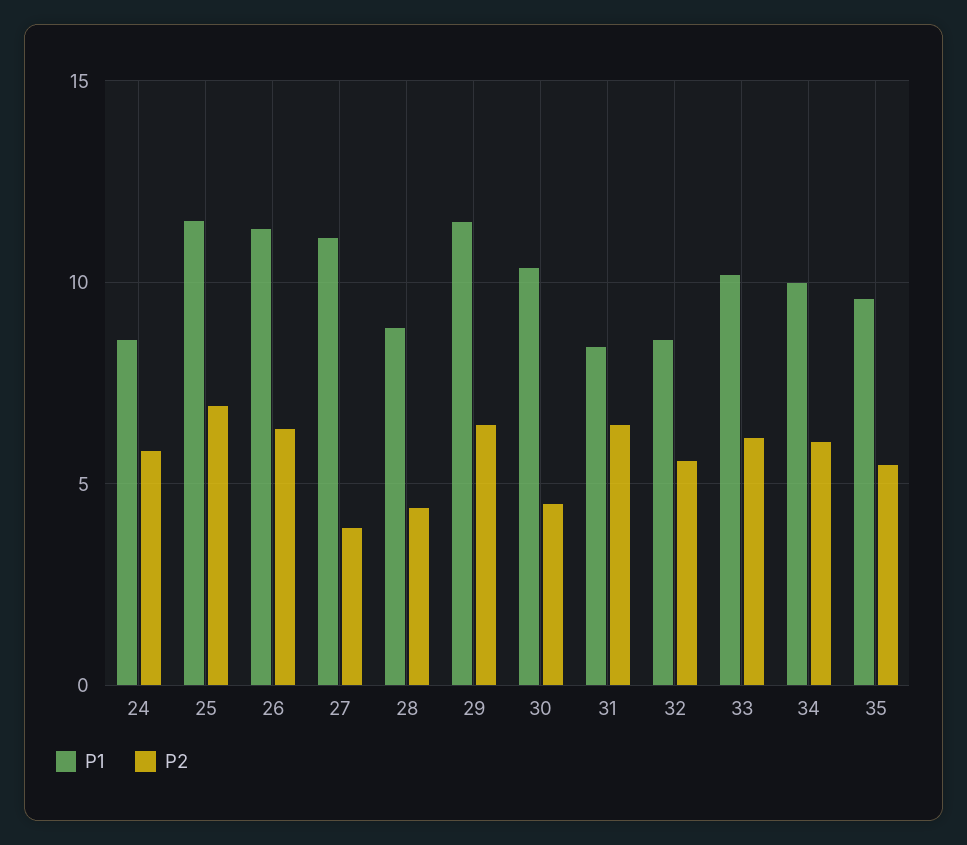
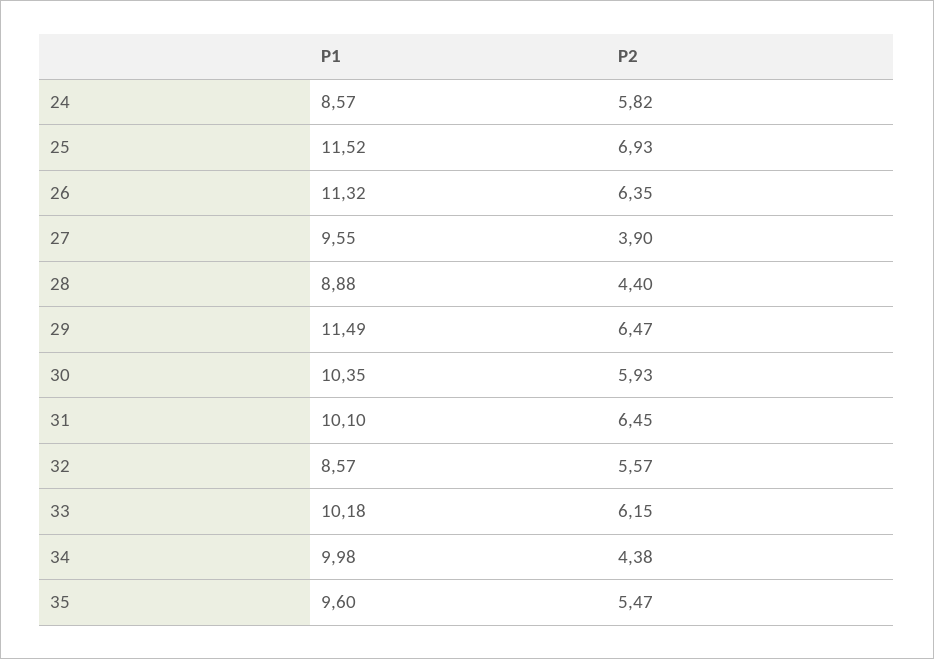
  {
    "P1": {
      "24": 8.57,
      "25": 11.52,
      "26": 11.32,
-     "27": 11,
+     "27": 9.55,
      "28": 8.88,
      "29": 11.49,
      "30": 10.35,
-     "31": 8.5,
+     "31": 10.1,
      "32": 8.57,
      "33": 10.18,
      "34": 9.98,
      "35": 9.6
    },
    "P2": {
      "24": 5.82,
      "25": 6.93,
      "26": 6.35,
      "27": 3.9,
      "28": 4.4,
      "29": 6.47,
-     "30": 4.5,
+     "30": 5.93,
      "31": 6.45,
      "32": 5.57,
      "33": 6.15,
-     "34": 6,
+     "34": 4.38,
      "35": 5.47
    }
  }

